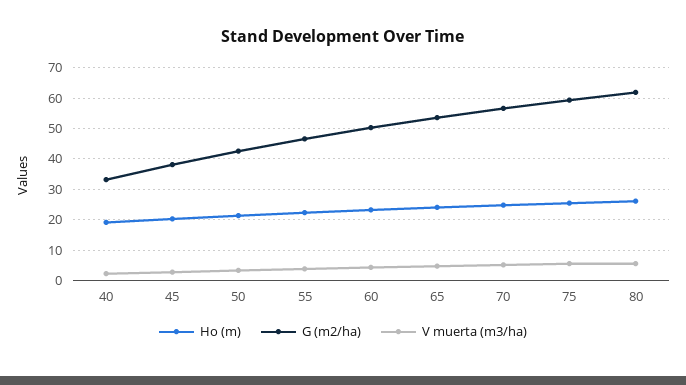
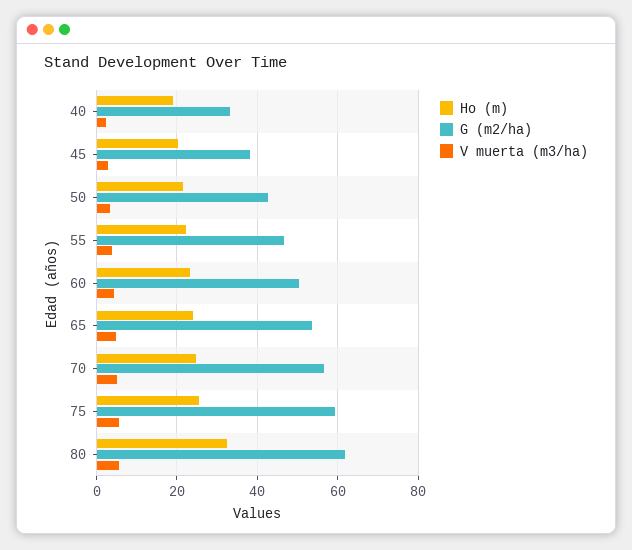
  {
    "Ho (m)": {
      "40": 20,
      "45": 20,
      "50": 22,
      "55": 22,
      "60": 24,
      "65": 24,
      "70": 24,
      "75": 26,
-     "80": 26
+     "80": 32
    },
    "G (m2/ha)": {
      "40": 34,
      "45": 38,
      "50": 42,
      "55": 46,
      "60": 50,
      "65": 54,
      "70": 56,
      "75": 60,
      "80": 62
    },
    "V muerta (m3/ha)": {
      "40": 2,
      "45": 2,
      "50": 4,
      "55": 4,
      "60": 4,
      "65": 4,
      "70": 6,
      "75": 6,
      "80": 6
    }
  }

